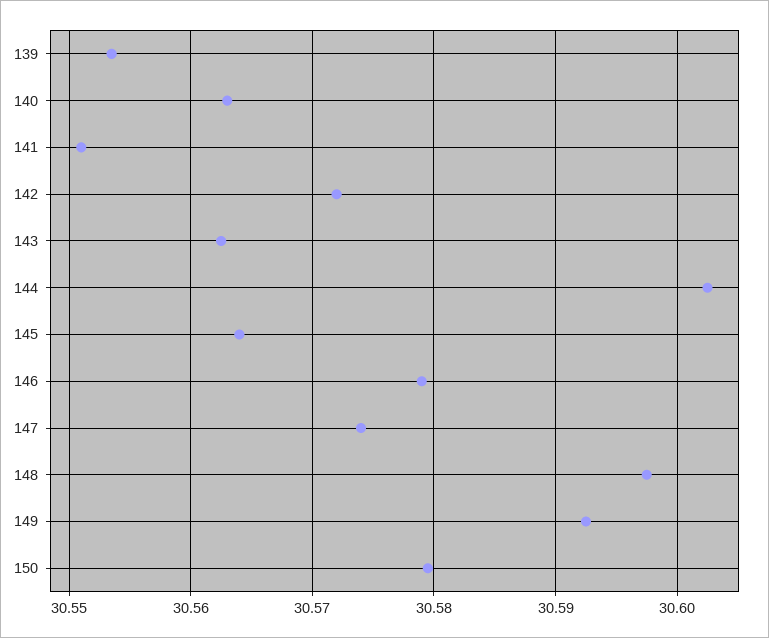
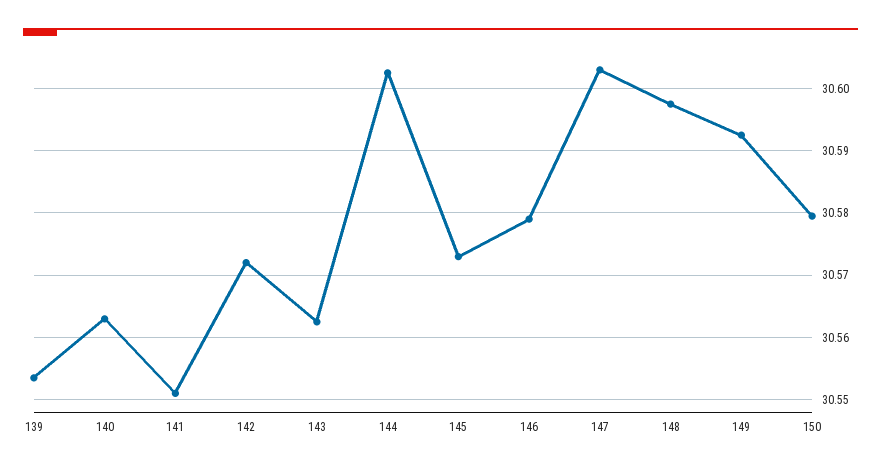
  {
    "139": 30.554,
    "140": 30.563,
    "141": 30.551,
    "142": 30.572,
    "143": 30.563,
    "144": 30.603,
-   "145": 30.564,
+   "145": 30.573,
    "146": 30.579,
-   "147": 30.574,
+   "147": 30.603,
    "148": 30.598,
    "149": 30.593,
    "150": 30.58
  }

